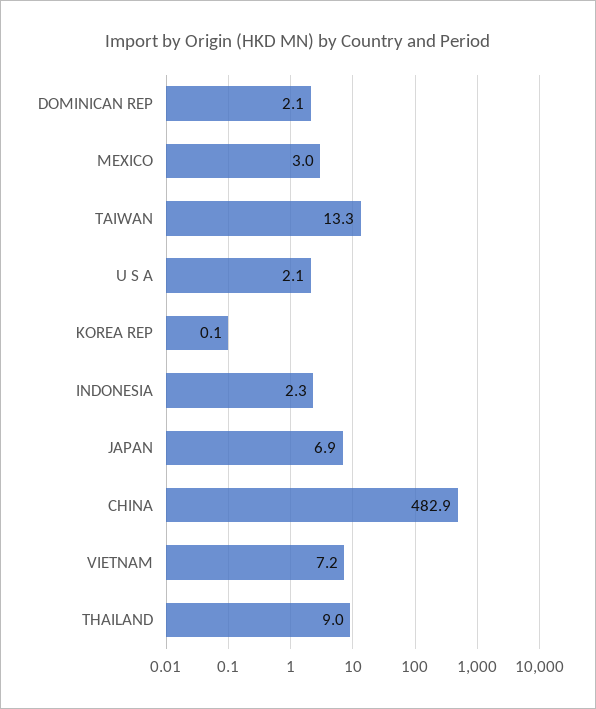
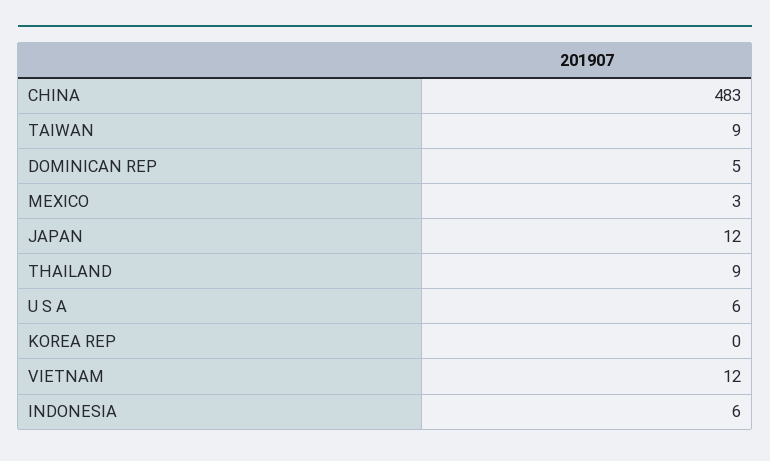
  {
-   "DOMINICAN REP": 2.1,
+   "DOMINICAN REP": 5,
    "MEXICO": 3,
-   "TAIWAN": 13.3,
+   "TAIWAN": 9,
-   "U S A": 2.1,
+   "U S A": 6,
    "KOREA REP": 0.1,
-   "INDONESIA": 2.3,
+   "INDONESIA": 6,
-   "JAPAN": 6.9,
+   "JAPAN": 12,
    "CHINA": 482.9,
-   "VIETNAM": 7.2,
+   "VIETNAM": 12,
    "THAILAND": 9
  }

